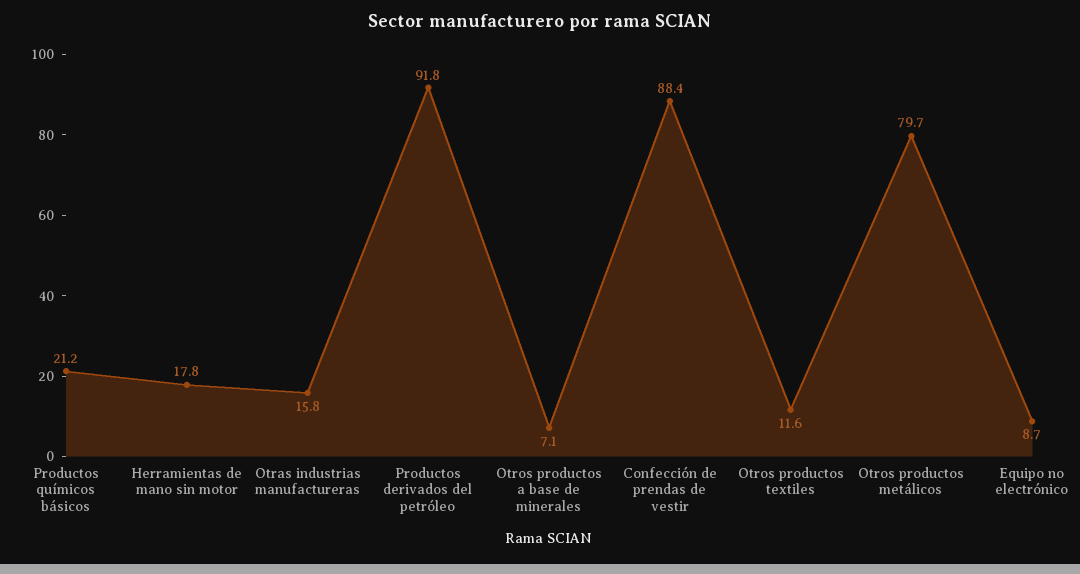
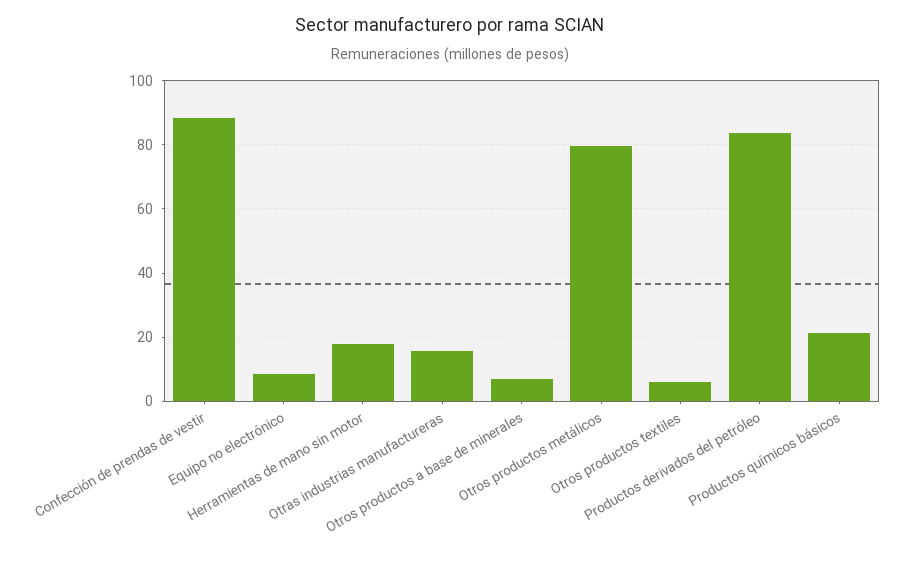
  {
    "Productos químicos básicos": 21.2,
    "Herramientas de mano sin motor": 17.8,
    "Otras industrias manufactureras": 15.8,
-   "Productos derivados del petróleo": 91.8,
+   "Productos derivados del petróleo": 84,
    "Otros productos a base de minerales": 7.1,
    "Confección de prendas de vestir": 88.4,
-   "Otros productos textiles": 11.6,
+   "Otros productos textiles": 6,
    "Otros productos metálicos": 79.7,
    "Equipo no electrónico": 8.7
  }

